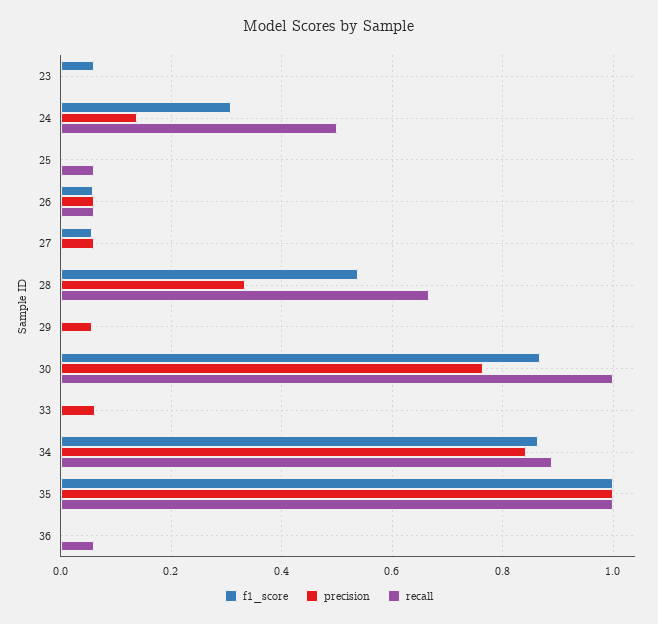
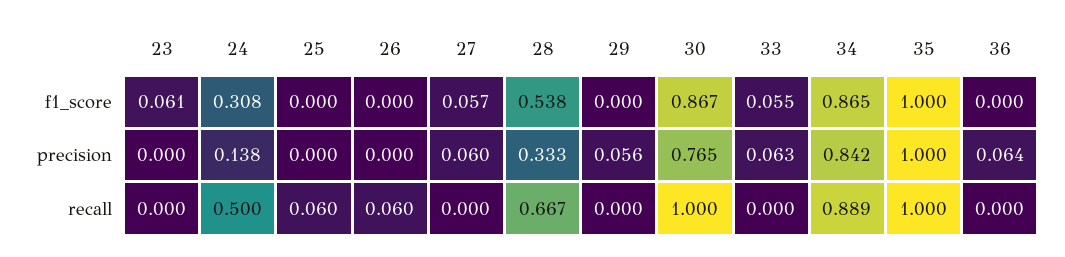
  {
    "f1_score": {
      "23": 0.061,
      "24": 0.308,
      "25": 0,
-     "26": 0.06,
+     "26": 0,
      "27": 0.057,
      "28": 0.538,
      "29": 0,
      "30": 0.867,
-     "33": 0,
+     "33": 0.055,
      "34": 0.865,
      "35": 1,
      "36": 0
    },
    "precision": {
      "23": 0,
      "24": 0.138,
      "25": 0,
-     "26": 0.06,
+     "26": 0,
      "27": 0.06,
      "28": 0.333,
      "29": 0.056,
      "30": 0.765,
      "33": 0.063,
      "34": 0.842,
      "35": 1,
-     "36": 0
+     "36": 0.064
    },
    "recall": {
      "23": 0,
      "24": 0.5,
      "25": 0.06,
      "26": 0.06,
      "27": 0,
      "28": 0.667,
      "29": 0,
      "30": 1,
      "33": 0,
      "34": 0.889,
      "35": 1,
-     "36": 0.06
+     "36": 0
    }
  }

